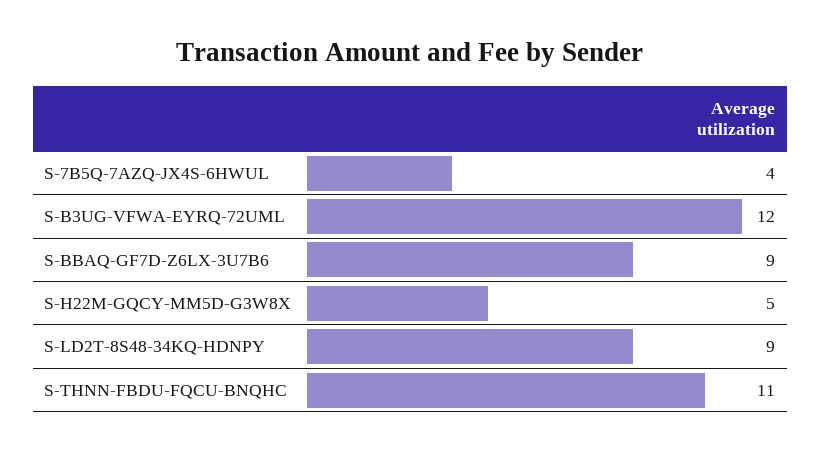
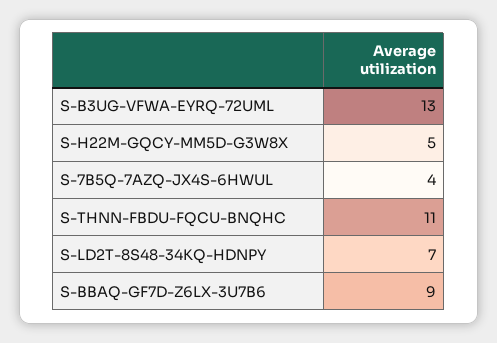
  {
    "S-7B5Q-7AZQ-JX4S-6HWUL": 4,
-   "S-B3UG-VFWA-EYRQ-72UML": 12,
+   "S-B3UG-VFWA-EYRQ-72UML": 13,
    "S-BBAQ-GF7D-Z6LX-3U7B6": 9,
    "S-H22M-GQCY-MM5D-G3W8X": 5,
-   "S-LD2T-8S48-34KQ-HDNPY": 9,
+   "S-LD2T-8S48-34KQ-HDNPY": 7,
    "S-THNN-FBDU-FQCU-BNQHC": 11
  }

